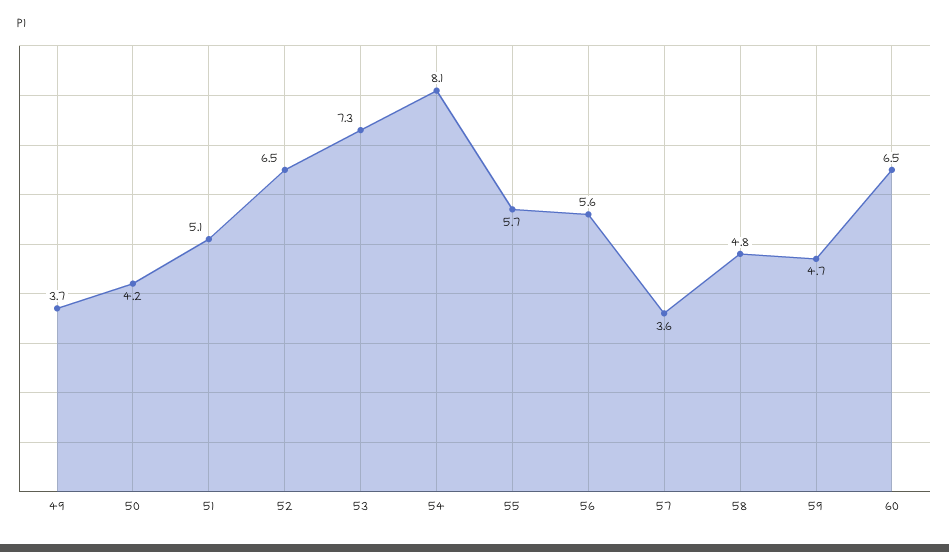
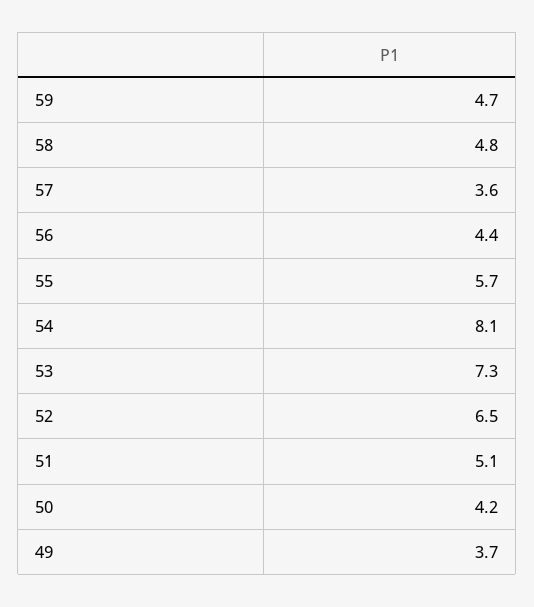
  {
    "49": 3.7,
    "50": 4.2,
    "51": 5.1,
    "52": 6.5,
    "53": 7.3,
    "54": 8.1,
    "55": 5.7,
-   "56": 5.6,
+   "56": 4.4,
    "57": 3.6,
    "58": 4.8,
-   "59": 4.7,
+   "59": 4.7
-   "60": 6.5
  }

